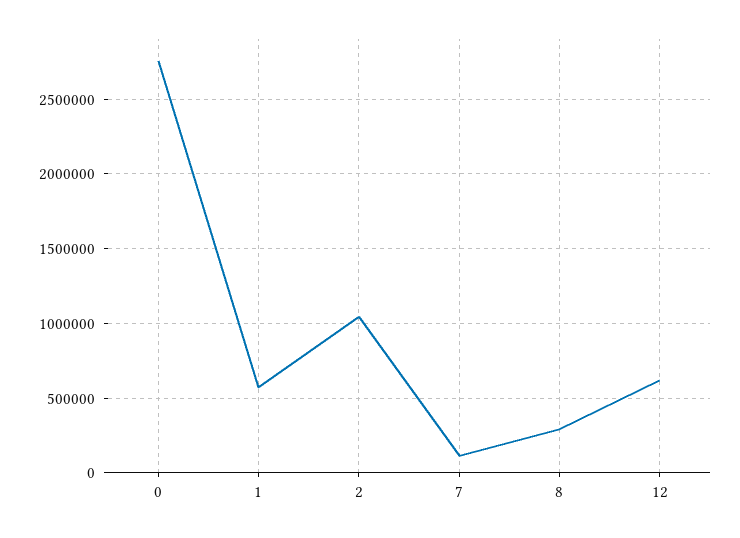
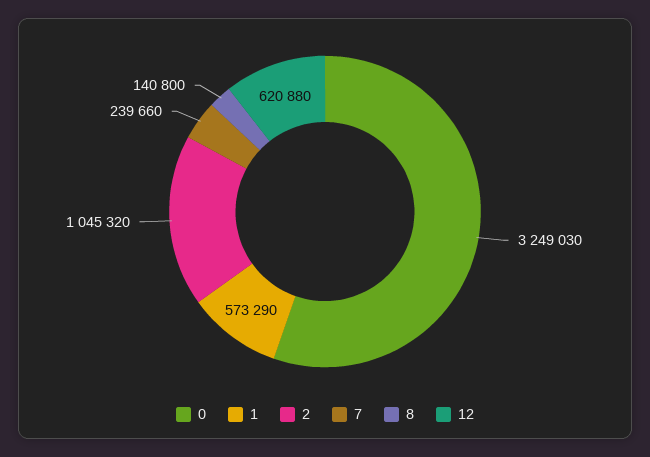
  {
-   "0": 2750000,
+   "0": 3249030,
    "1": 573290,
    "2": 1045320,
-   "7": 100000,
+   "7": 239660,
-   "8": 300000,
+   "8": 140800,
    "12": 620880
  }

